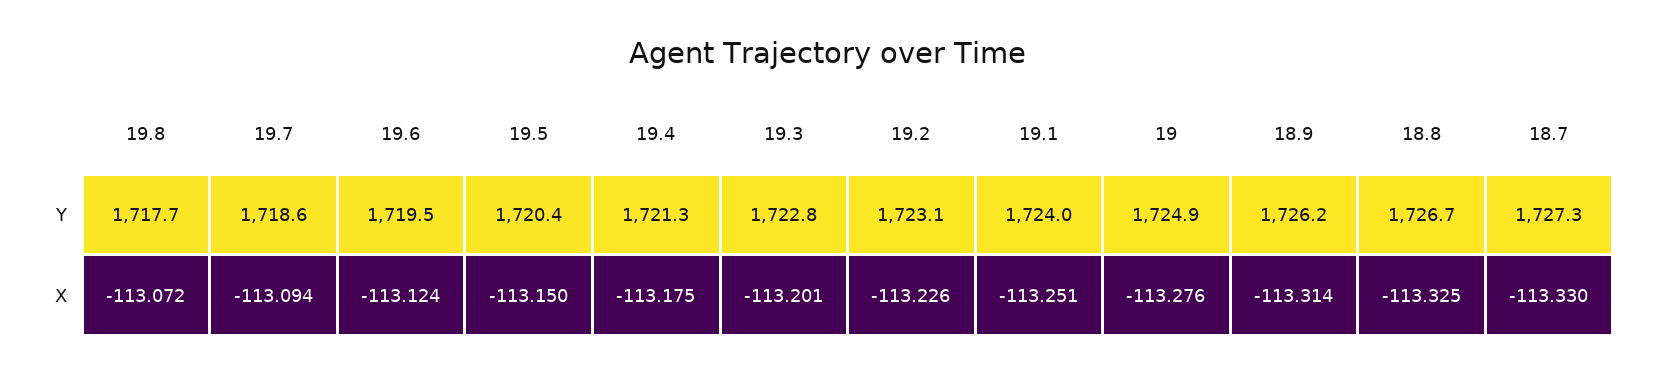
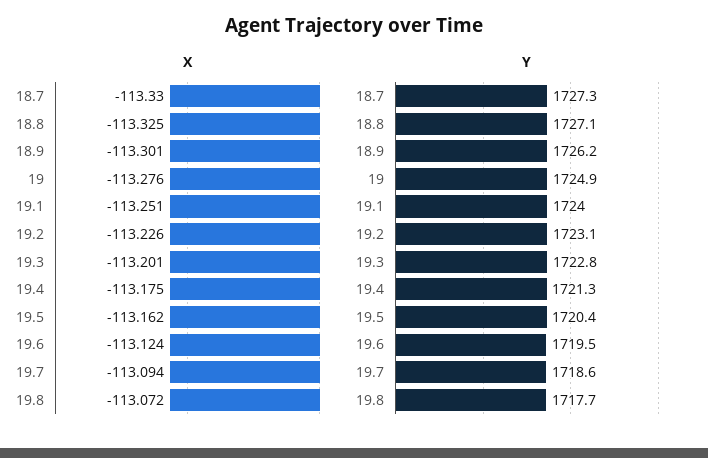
  {
    "Y": {
      "19.8": 1717.7,
      "19.7": 1718.6,
      "19.6": 1719.5,
      "19.5": 1720.4,
      "19.4": 1721.3,
      "19.3": 1722.8,
      "19.2": 1723.1,
      "19.1": 1724,
      "19": 1724.9,
      "18.9": 1726.2,
-     "18.8": 1726.7,
+     "18.8": 1727.1,
      "18.7": 1727.3
    },
    "X": {
      "19.8": -113.072,
      "19.7": -113.094,
      "19.6": -113.124,
-     "19.5": -113.15,
+     "19.5": -113.162,
      "19.4": -113.175,
      "19.3": -113.201,
      "19.2": -113.226,
      "19.1": -113.251,
      "19": -113.276,
-     "18.9": -113.314,
+     "18.9": -113.301,
      "18.8": -113.325,
      "18.7": -113.33
    }
  }

